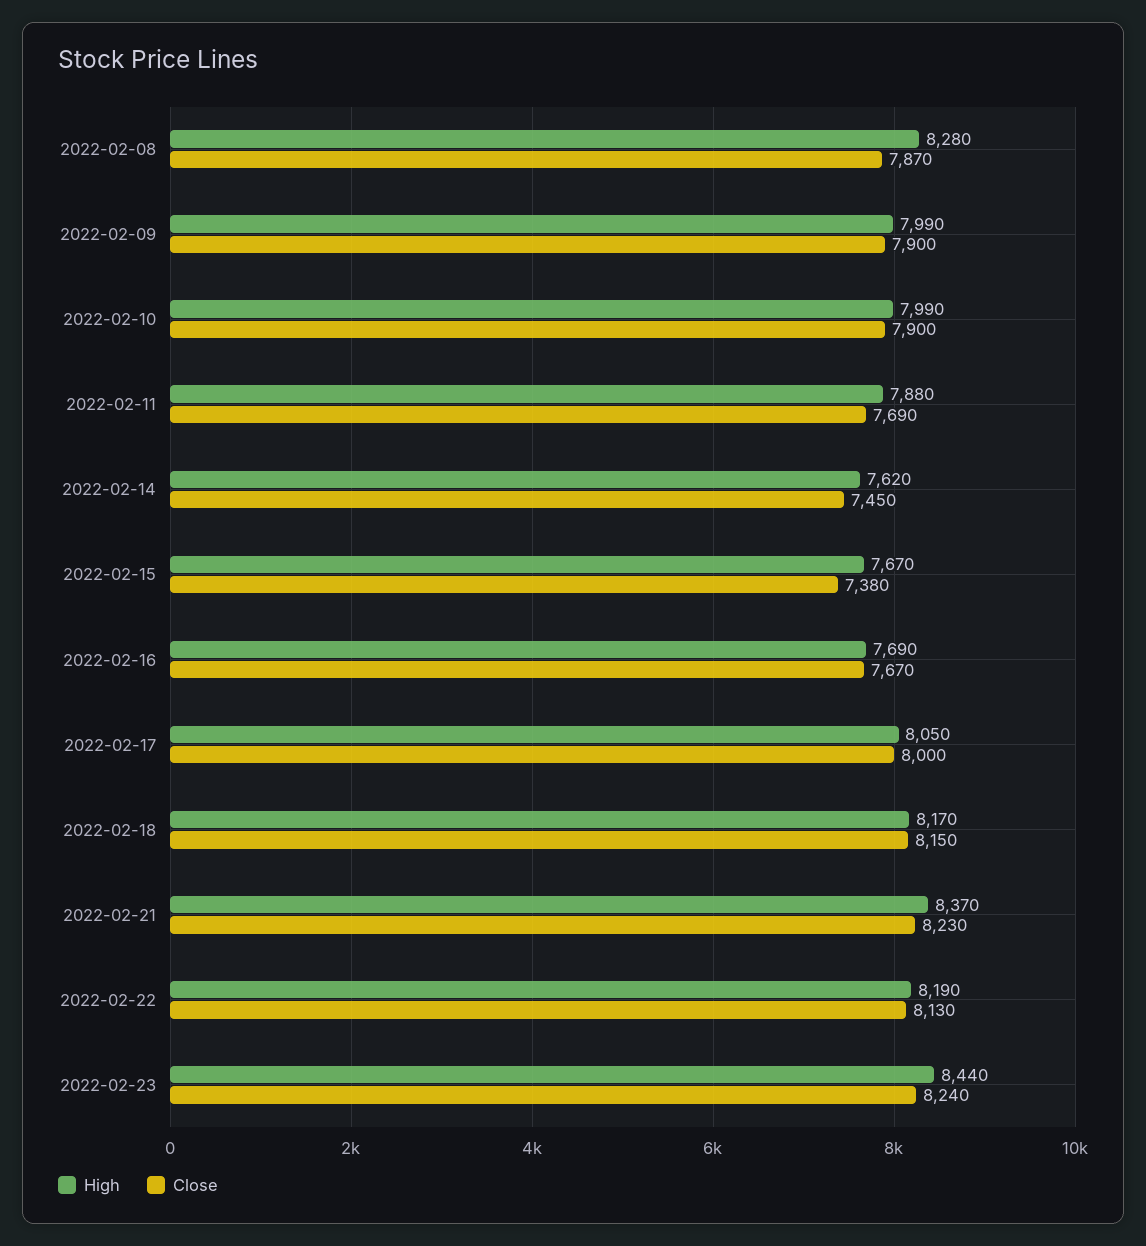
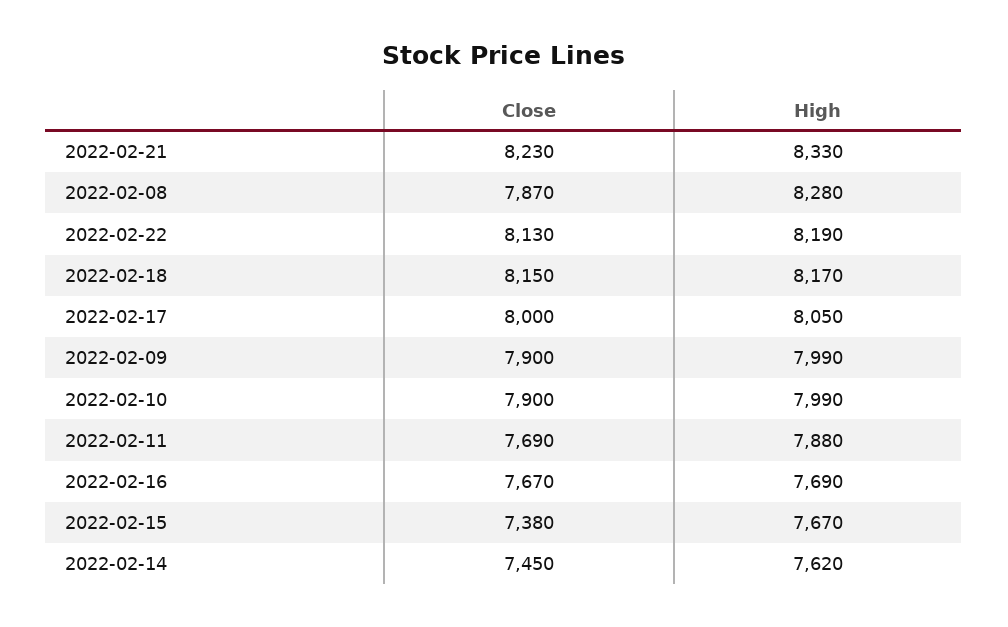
  {
    "High": {
      "2022-02-08": 8280,
      "2022-02-09": 7990,
      "2022-02-10": 7990,
      "2022-02-11": 7880,
      "2022-02-14": 7620,
      "2022-02-15": 7670,
      "2022-02-16": 7690,
      "2022-02-17": 8050,
      "2022-02-18": 8170,
-     "2022-02-21": 8370,
+     "2022-02-21": 8330,
-     "2022-02-22": 8190,
+     "2022-02-22": 8190
-     "2022-02-23": 8440
    },
    "Close": {
      "2022-02-08": 7870,
      "2022-02-09": 7900,
      "2022-02-10": 7900,
      "2022-02-11": 7690,
      "2022-02-14": 7450,
      "2022-02-15": 7380,
      "2022-02-16": 7670,
      "2022-02-17": 8000,
      "2022-02-18": 8150,
      "2022-02-21": 8230,
-     "2022-02-22": 8130,
+     "2022-02-22": 8130
-     "2022-02-23": 8240
    }
  }

